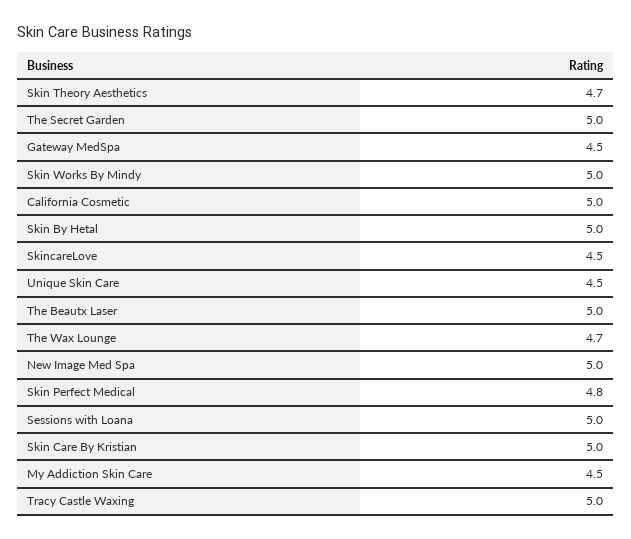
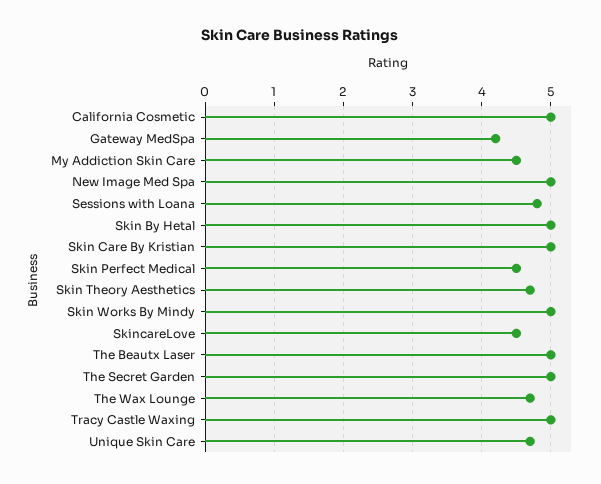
  {
    "Skin Theory Aesthetics": 4.7,
    "The Secret Garden": 5,
-   "Gateway MedSpa": 4.5,
+   "Gateway MedSpa": 4.2,
    "Skin Works By Mindy": 5,
    "California Cosmetic": 5,
    "Skin By Hetal": 5,
    "SkincareLove": 4.5,
-   "Unique Skin Care": 4.5,
+   "Unique Skin Care": 4.7,
    "The Beautx Laser": 5,
    "The Wax Lounge": 4.7,
    "New Image Med Spa": 5,
-   "Skin Perfect Medical": 4.8,
+   "Skin Perfect Medical": 4.5,
-   "Sessions with Loana": 5,
+   "Sessions with Loana": 4.8,
    "Skin Care By Kristian": 5,
    "My Addiction Skin Care": 4.5,
    "Tracy Castle Waxing": 5
  }

